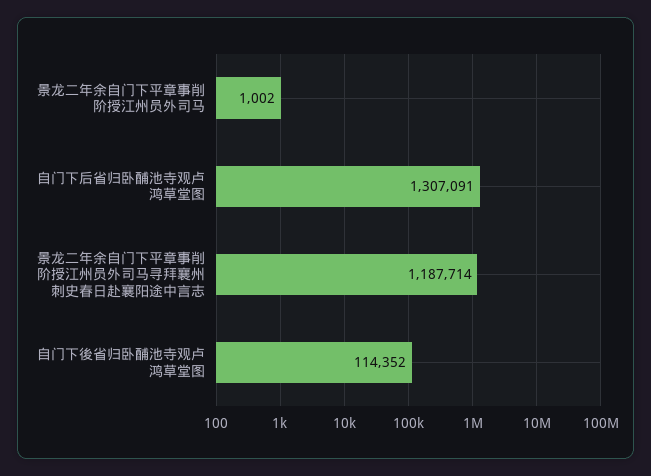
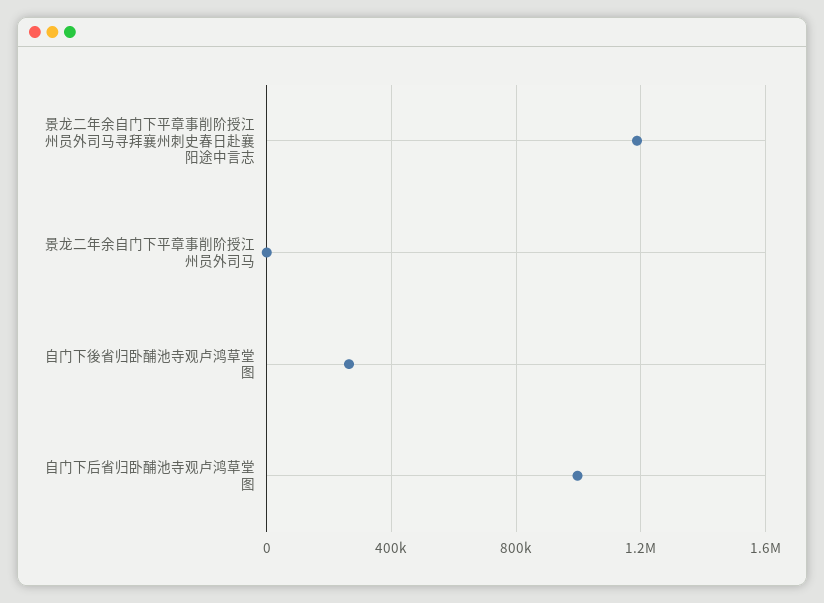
  {
    "景龙二年余自门下平章事削阶授江州员外司马": 1002,
-   "自门下后省归卧酺池寺观卢鸿草堂图": 1307091,
+   "自门下后省归卧酺池寺观卢鸿草堂图": 1000000,
    "景龙二年余自门下平章事削阶授江州员外司马寻拜襄州刺史春日赴襄阳途中言志": 1187714,
-   "自门下後省归卧酺池寺观卢鸿草堂图": 114352
+   "自门下後省归卧酺池寺观卢鸿草堂图": 250000
  }

